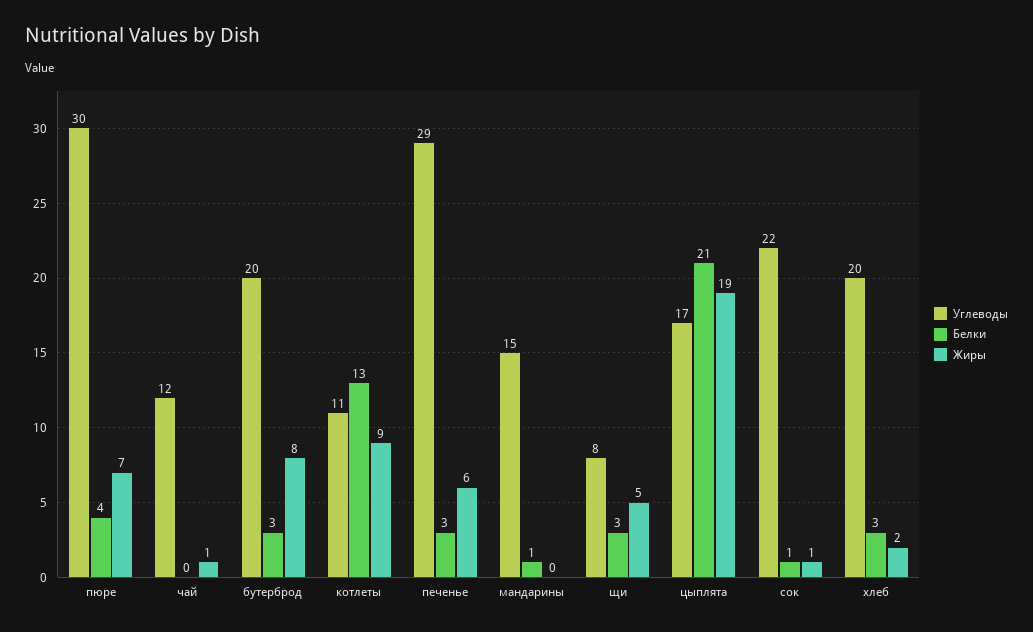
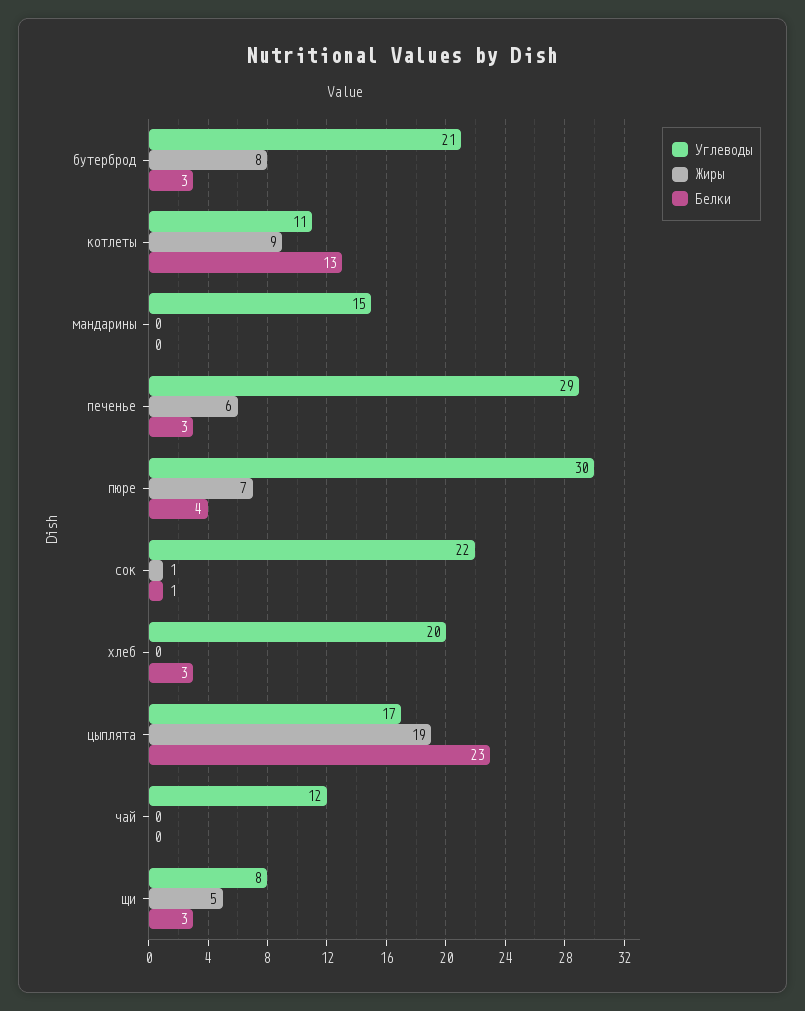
  {
    "Углеводы": {
      "пюре": 30,
      "чай": 12,
-     "бутерброд": 20,
+     "бутерброд": 21,
      "котлеты": 11,
      "печенье": 29,
      "мандарины": 15,
      "щи": 8,
      "цыплята": 17,
      "сок": 22,
      "хлеб": 20
    },
    "Белки": {
      "пюре": 4,
      "чай": 0,
      "бутерброд": 3,
      "котлеты": 13,
      "печенье": 3,
-     "мандарины": 1,
+     "мандарины": 0,
      "щи": 3,
-     "цыплята": 21,
+     "цыплята": 23,
      "сок": 1,
      "хлеб": 3
    },
    "Жиры": {
      "пюре": 7,
-     "чай": 1,
+     "чай": 0,
      "бутерброд": 8,
      "котлеты": 9,
      "печенье": 6,
      "мандарины": 0,
      "щи": 5,
      "цыплята": 19,
      "сок": 1,
-     "хлеб": 2
+     "хлеб": 0
    }
  }

